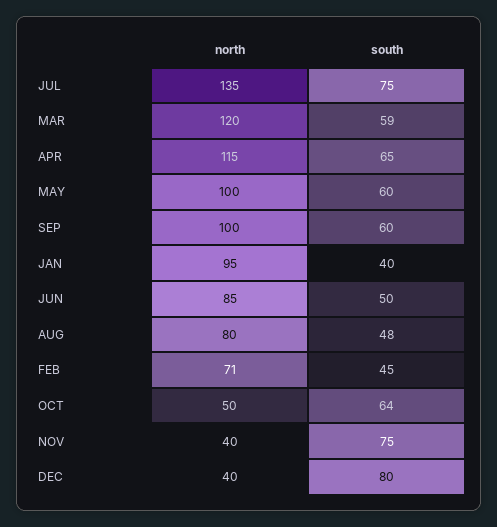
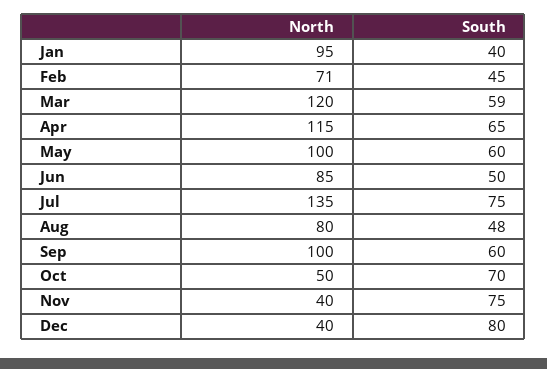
  {
    "north": {
      "JUL": 135,
      "MAR": 120,
      "APR": 115,
      "MAY": 100,
      "SEP": 100,
      "JAN": 95,
      "JUN": 85,
      "AUG": 80,
      "FEB": 71,
      "OCT": 50,
      "NOV": 40,
      "DEC": 40
    },
    "south": {
      "JUL": 75,
      "MAR": 59,
      "APR": 65,
      "MAY": 60,
      "SEP": 60,
      "JAN": 40,
      "JUN": 50,
      "AUG": 48,
      "FEB": 45,
-     "OCT": 64,
+     "OCT": 70,
      "NOV": 75,
      "DEC": 80
    }
  }

